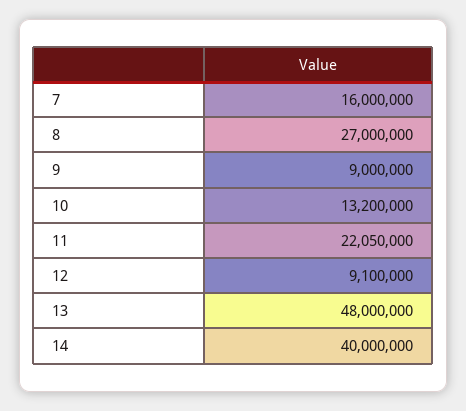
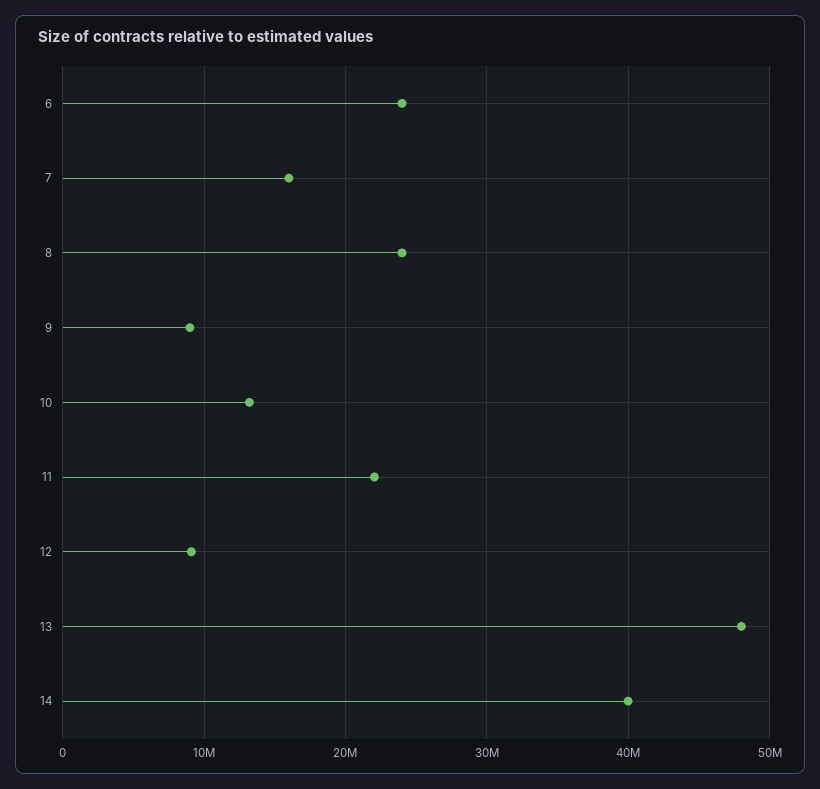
  {
    "7": 16000000,
-   "8": 27000000,
+   "8": 24000000,
    "9": 9000000,
    "10": 13200000,
    "11": 22050000,
    "12": 9100000,
    "13": 48000000,
-   "14": 40000000
+   "14": 40000000,
+   "6": 24000000
  }

